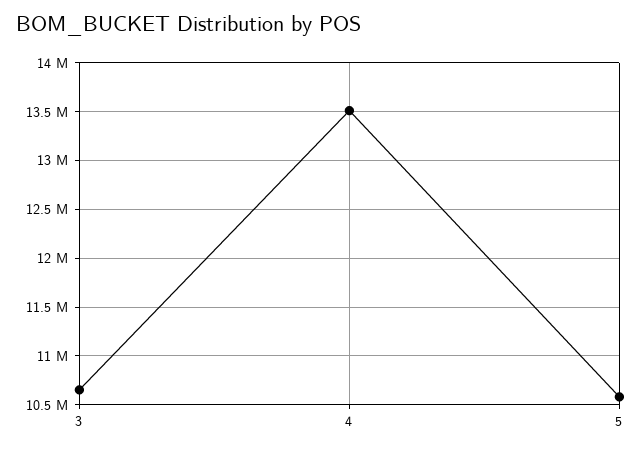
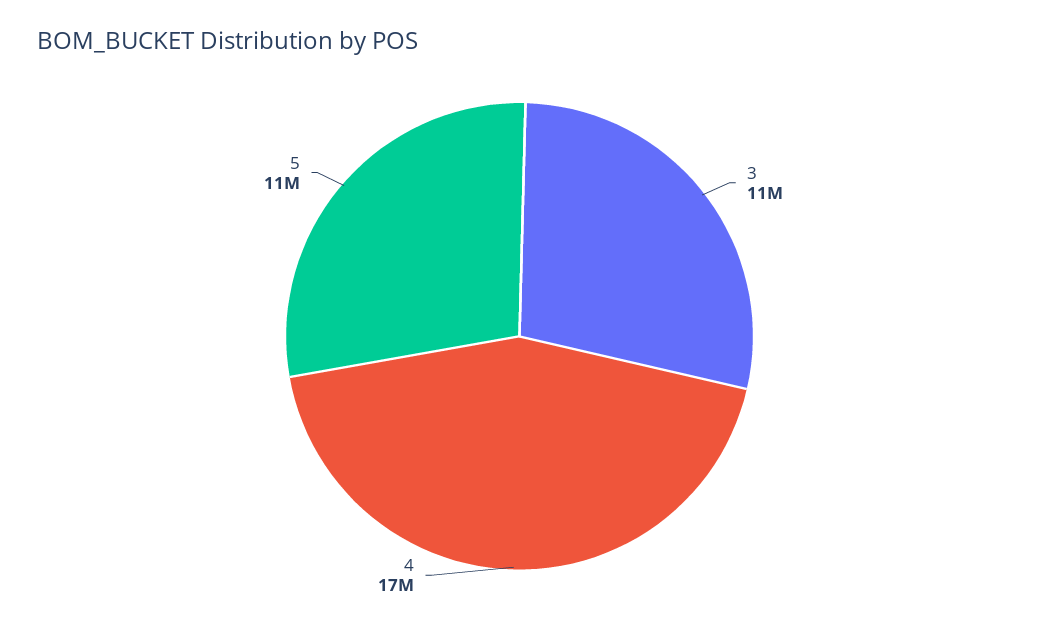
  {
    "3": 11000000,
-   "4": 13500000,
+   "4": 17000000,
    "5": 11000000
  }

